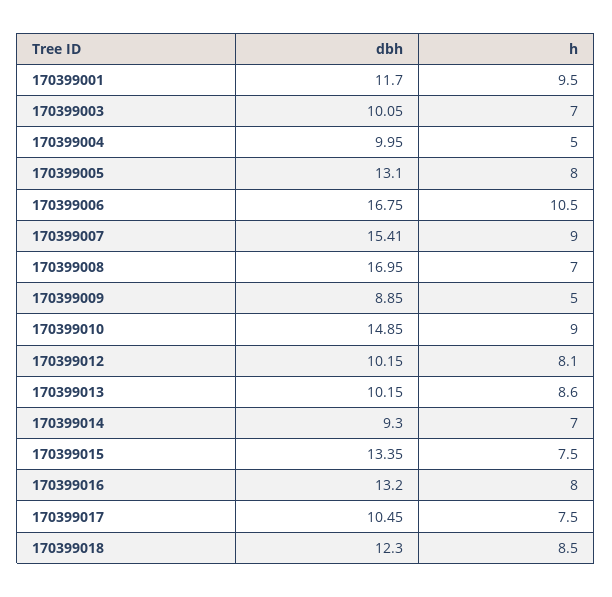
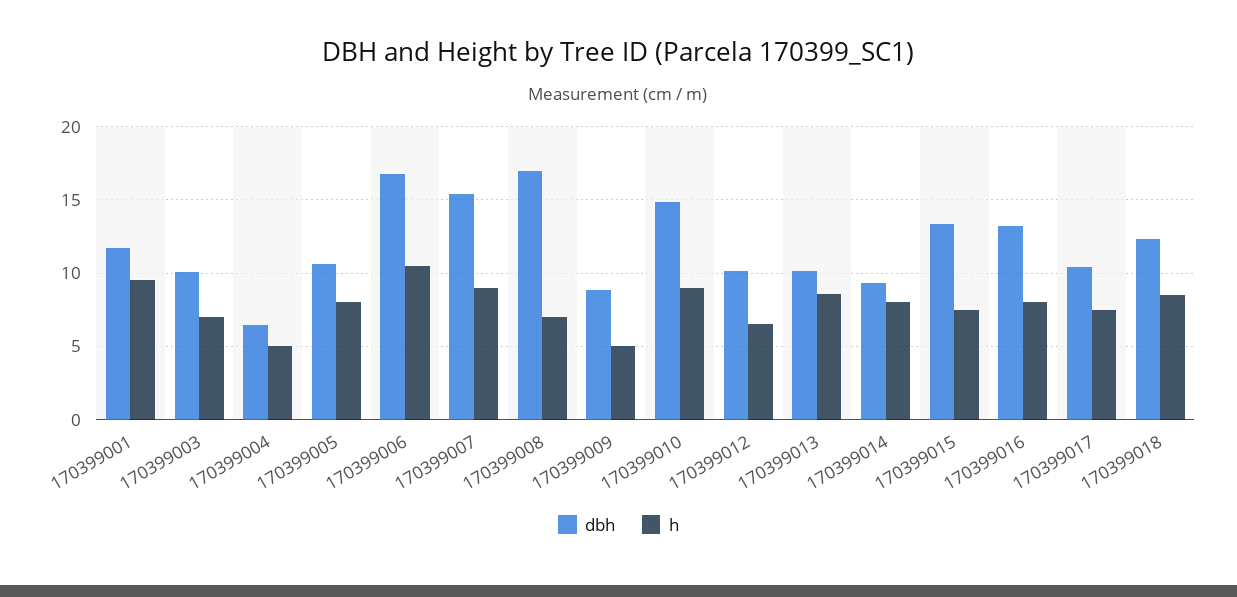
  {
    "dbh": {
      "170399001": 11.7,
      "170399003": 10.05,
-     "170399004": 9.95,
+     "170399004": 6.5,
-     "170399005": 13.1,
+     "170399005": 10.5,
      "170399006": 16.75,
      "170399007": 15.41,
      "170399008": 16.95,
      "170399009": 8.85,
      "170399010": 14.85,
      "170399012": 10.15,
      "170399013": 10.15,
      "170399014": 9.3,
      "170399015": 13.35,
      "170399016": 13.2,
      "170399017": 10.45,
      "170399018": 12.3
    },
    "h": {
      "170399001": 9.5,
      "170399003": 7,
      "170399004": 5,
      "170399005": 8,
      "170399006": 10.5,
      "170399007": 9,
      "170399008": 7,
      "170399009": 5,
      "170399010": 9,
-     "170399012": 8.1,
+     "170399012": 6.5,
      "170399013": 8.6,
-     "170399014": 7,
+     "170399014": 8,
      "170399015": 7.5,
      "170399016": 8,
      "170399017": 7.5,
      "170399018": 8.5
    }
  }

